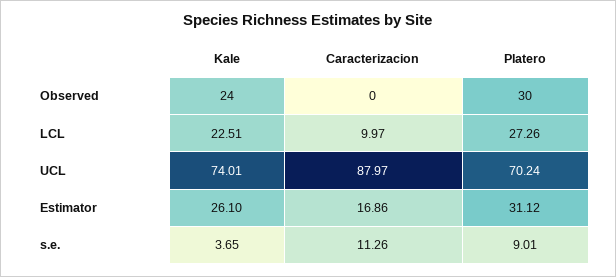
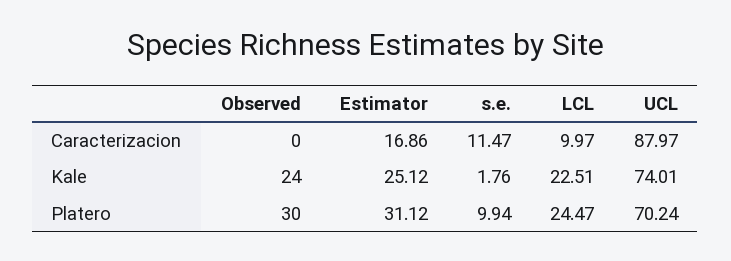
  {
    "Kale": {
      "Observed": 24,
      "LCL": 22.51,
      "UCL": 74.01,
-     "Estimator": 26.1,
+     "Estimator": 25.12,
-     "s.e.": 3.65
+     "s.e.": 1.76
    },
    "Caracterizacion": {
      "Observed": 0,
      "LCL": 9.97,
      "UCL": 87.97,
      "Estimator": 16.86,
-     "s.e.": 11.26
+     "s.e.": 11.47
    },
    "Platero": {
      "Observed": 30,
-     "LCL": 27.26,
+     "LCL": 24.47,
      "UCL": 70.24,
      "Estimator": 31.12,
-     "s.e.": 9.01
+     "s.e.": 9.94
    }
  }

